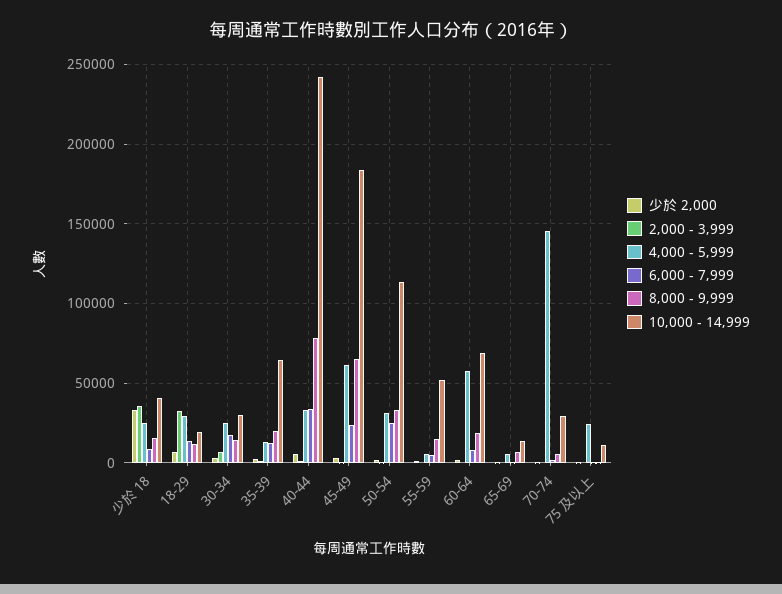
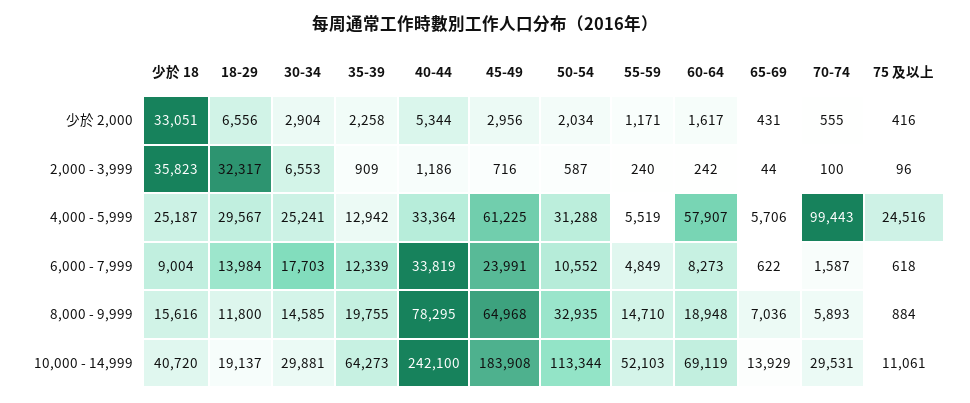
  {
    "少於 2,000": {
      "少於 18": 33051,
      "18-29": 6556,
      "30-34": 2904,
      "35-39": 2258,
      "40-44": 5344,
      "45-49": 2956,
      "50-54": 2034,
      "55-59": 1171,
      "60-64": 1617,
      "65-69": 431,
      "70-74": 555,
      "75 及以上": 416
    },
    "2,000 - 3,999": {
      "少於 18": 35823,
      "18-29": 32317,
      "30-34": 6553,
      "35-39": 909,
      "40-44": 1186,
      "45-49": 716,
      "50-54": 587,
      "55-59": 240,
      "60-64": 242,
      "65-69": 44,
      "70-74": 100,
      "75 及以上": 96
    },
    "4,000 - 5,999": {
      "少於 18": 25187,
      "18-29": 29567,
      "30-34": 25241,
      "35-39": 12942,
      "40-44": 33364,
      "45-49": 61225,
      "50-54": 31288,
      "55-59": 5519,
      "60-64": 57907,
      "65-69": 5706,
-     "70-74": 145000,
+     "70-74": 99443,
      "75 及以上": 24516
    },
    "6,000 - 7,999": {
      "少於 18": 9004,
      "18-29": 13984,
      "30-34": 17703,
      "35-39": 12339,
      "40-44": 33819,
      "45-49": 23991,
-     "50-54": 25000,
+     "50-54": 10552,
      "55-59": 4849,
      "60-64": 8273,
      "65-69": 622,
      "70-74": 1587,
      "75 及以上": 618
    },
    "8,000 - 9,999": {
      "少於 18": 15616,
      "18-29": 11800,
      "30-34": 14585,
      "35-39": 19755,
      "40-44": 78295,
      "45-49": 64968,
      "50-54": 32935,
      "55-59": 14710,
      "60-64": 18948,
      "65-69": 7036,
      "70-74": 5893,
      "75 及以上": 884
    },
    "10,000 - 14,999": {
      "少於 18": 40720,
      "18-29": 19137,
      "30-34": 29881,
      "35-39": 64273,
      "40-44": 242100,
      "45-49": 183908,
      "50-54": 113344,
      "55-59": 52103,
      "60-64": 69119,
      "65-69": 13929,
      "70-74": 29531,
      "75 及以上": 11061
    }
  }

